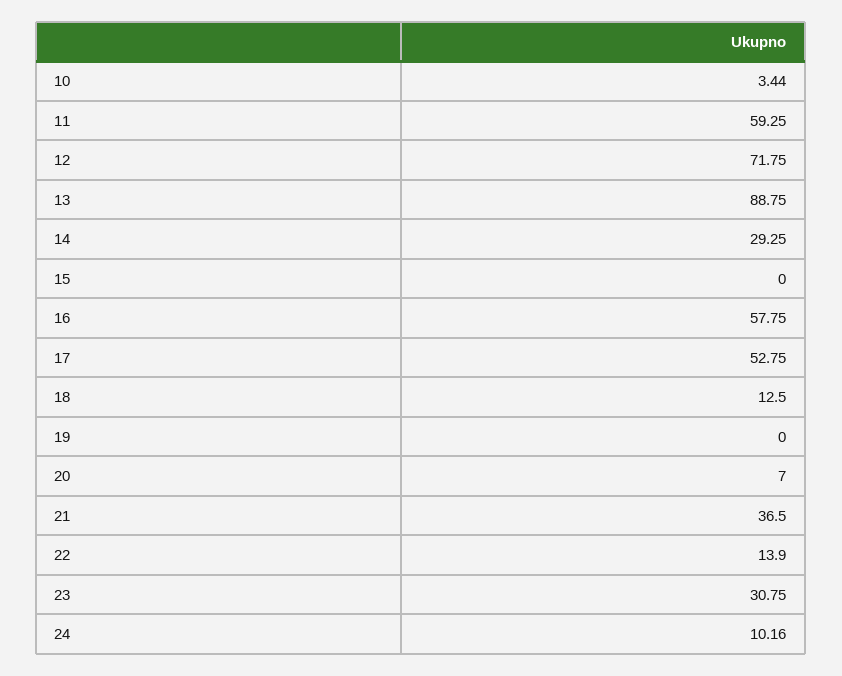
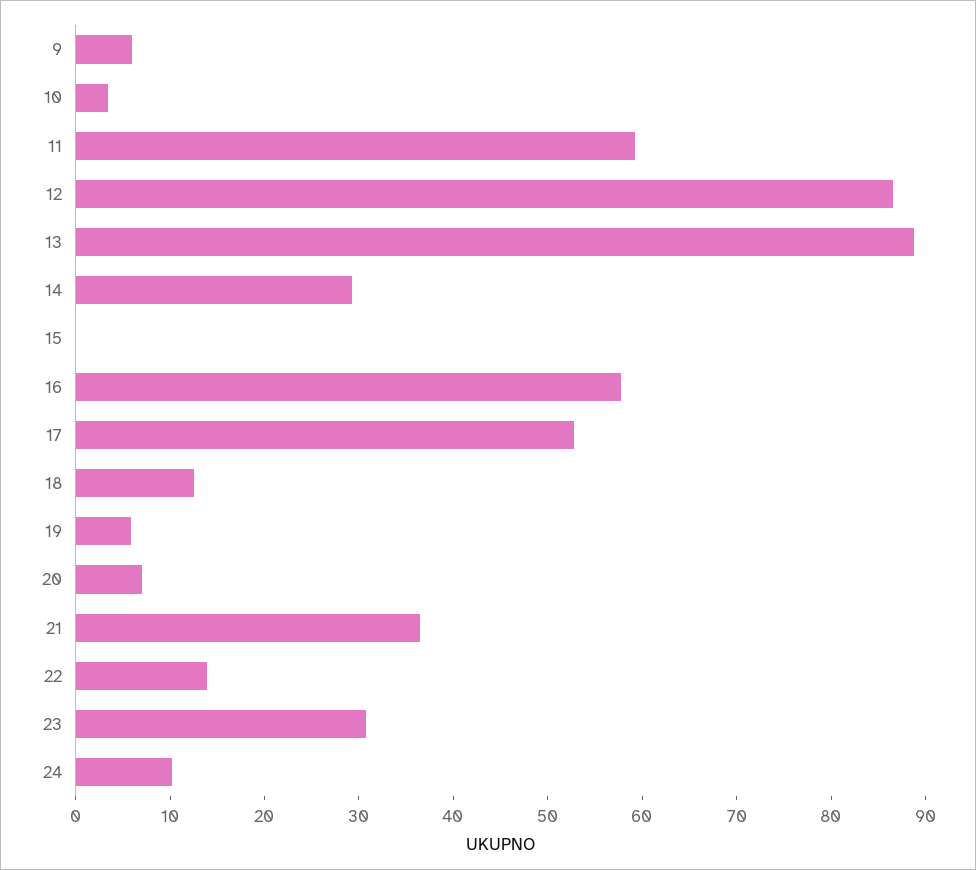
  {
    "10": 3.44,
    "11": 59.25,
-   "12": 71.75,
+   "12": 86,
    "13": 88.75,
    "14": 29.25,
    "15": 0,
    "16": 57.75,
    "17": 52.75,
    "18": 12.5,
-   "19": 0,
+   "19": 6,
    "20": 7,
    "21": 36.5,
    "22": 13.9,
    "23": 30.75,
-   "24": 10.16
+   "24": 10.16,
+   "9": 6
  }

